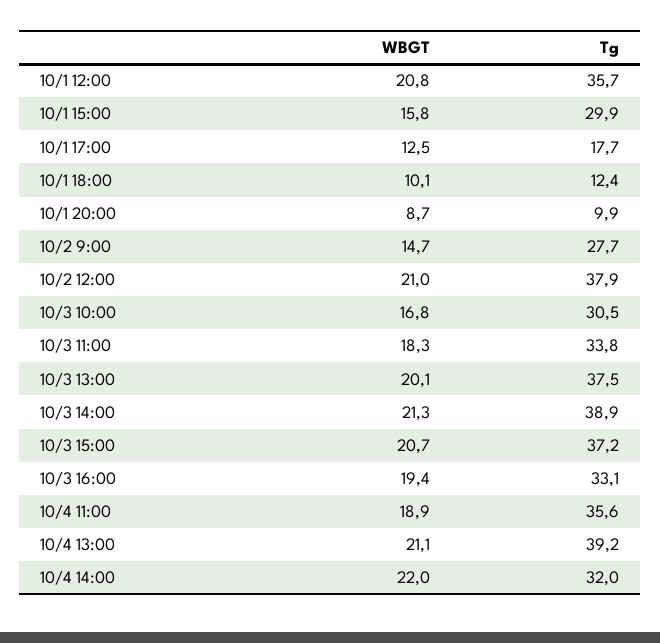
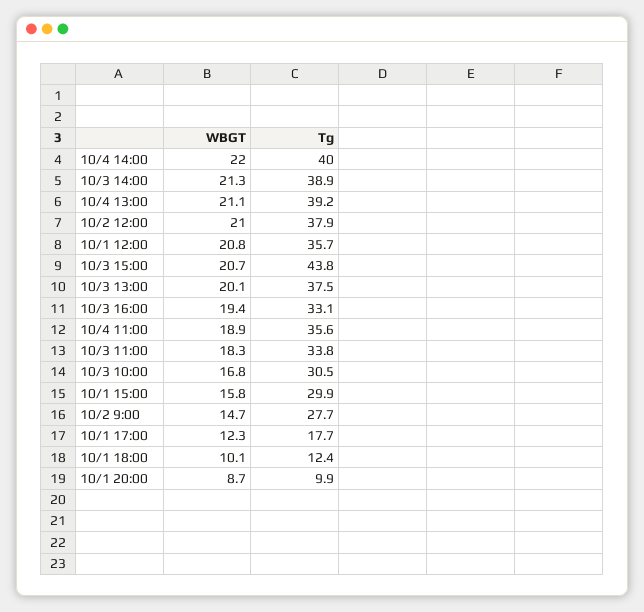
  {
    "WBGT": {
      "10/1 12:00": 20.8,
      "10/1 15:00": 15.8,
-     "10/1 17:00": 12.5,
+     "10/1 17:00": 12.3,
      "10/1 18:00": 10.1,
      "10/1 20:00": 8.7,
      "10/2 9:00": 14.7,
      "10/2 12:00": 21,
      "10/3 10:00": 16.8,
      "10/3 11:00": 18.3,
      "10/3 13:00": 20.1,
      "10/3 14:00": 21.3,
      "10/3 15:00": 20.7,
      "10/3 16:00": 19.4,
      "10/4 11:00": 18.9,
      "10/4 13:00": 21.1,
      "10/4 14:00": 22
    },
    "Tg": {
      "10/1 12:00": 35.7,
      "10/1 15:00": 29.9,
      "10/1 17:00": 17.7,
      "10/1 18:00": 12.4,
      "10/1 20:00": 9.9,
      "10/2 9:00": 27.7,
      "10/2 12:00": 37.9,
      "10/3 10:00": 30.5,
      "10/3 11:00": 33.8,
      "10/3 13:00": 37.5,
      "10/3 14:00": 38.9,
-     "10/3 15:00": 37.2,
+     "10/3 15:00": 43.8,
      "10/3 16:00": 33.1,
      "10/4 11:00": 35.6,
      "10/4 13:00": 39.2,
-     "10/4 14:00": 32
+     "10/4 14:00": 40
    }
  }

